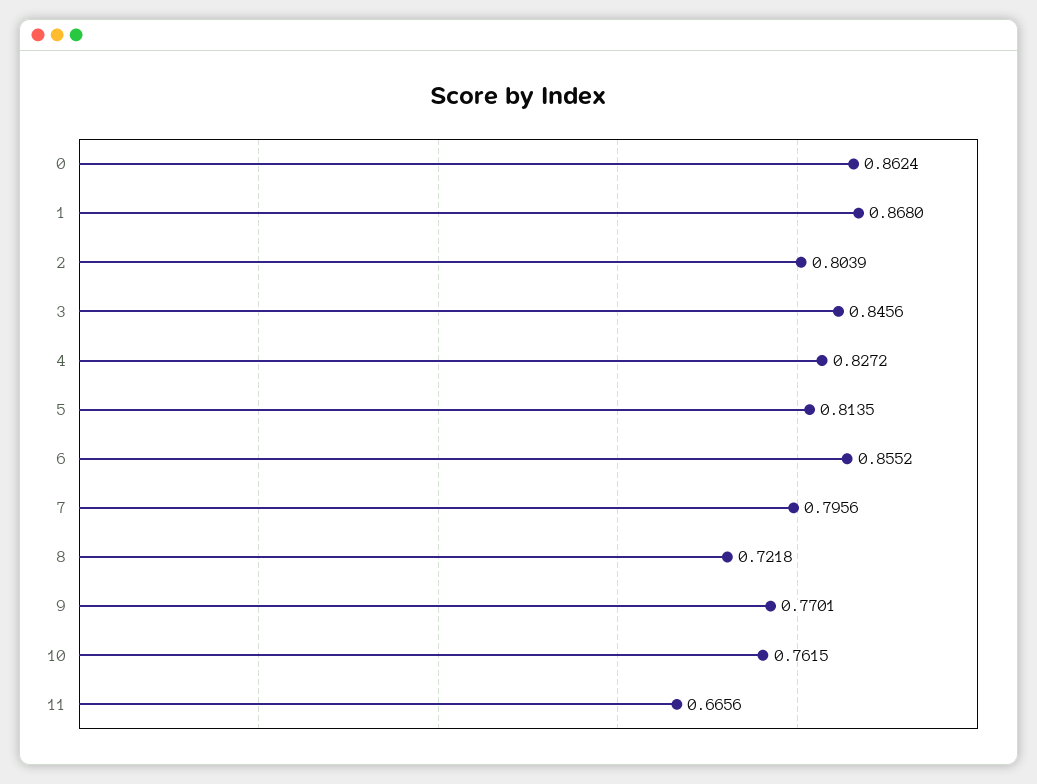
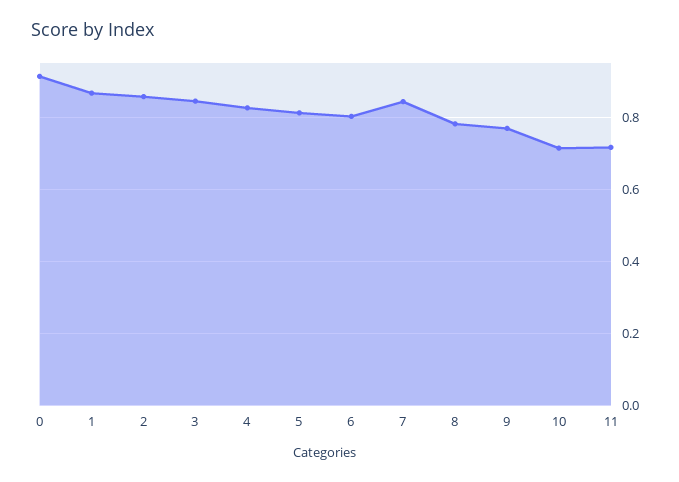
  {
-   "0": 0.8624,
+   "0": 0.92,
    "1": 0.868,
-   "2": 0.8039,
+   "2": 0.86,
    "3": 0.8456,
    "4": 0.8272,
    "5": 0.8135,
-   "6": 0.8552,
+   "6": 0.8,
-   "7": 0.7956,
+   "7": 0.84,
-   "8": 0.7218,
+   "8": 0.78,
    "9": 0.7701,
-   "10": 0.7615,
+   "10": 0.72,
-   "11": 0.6656
+   "11": 0.72
  }

